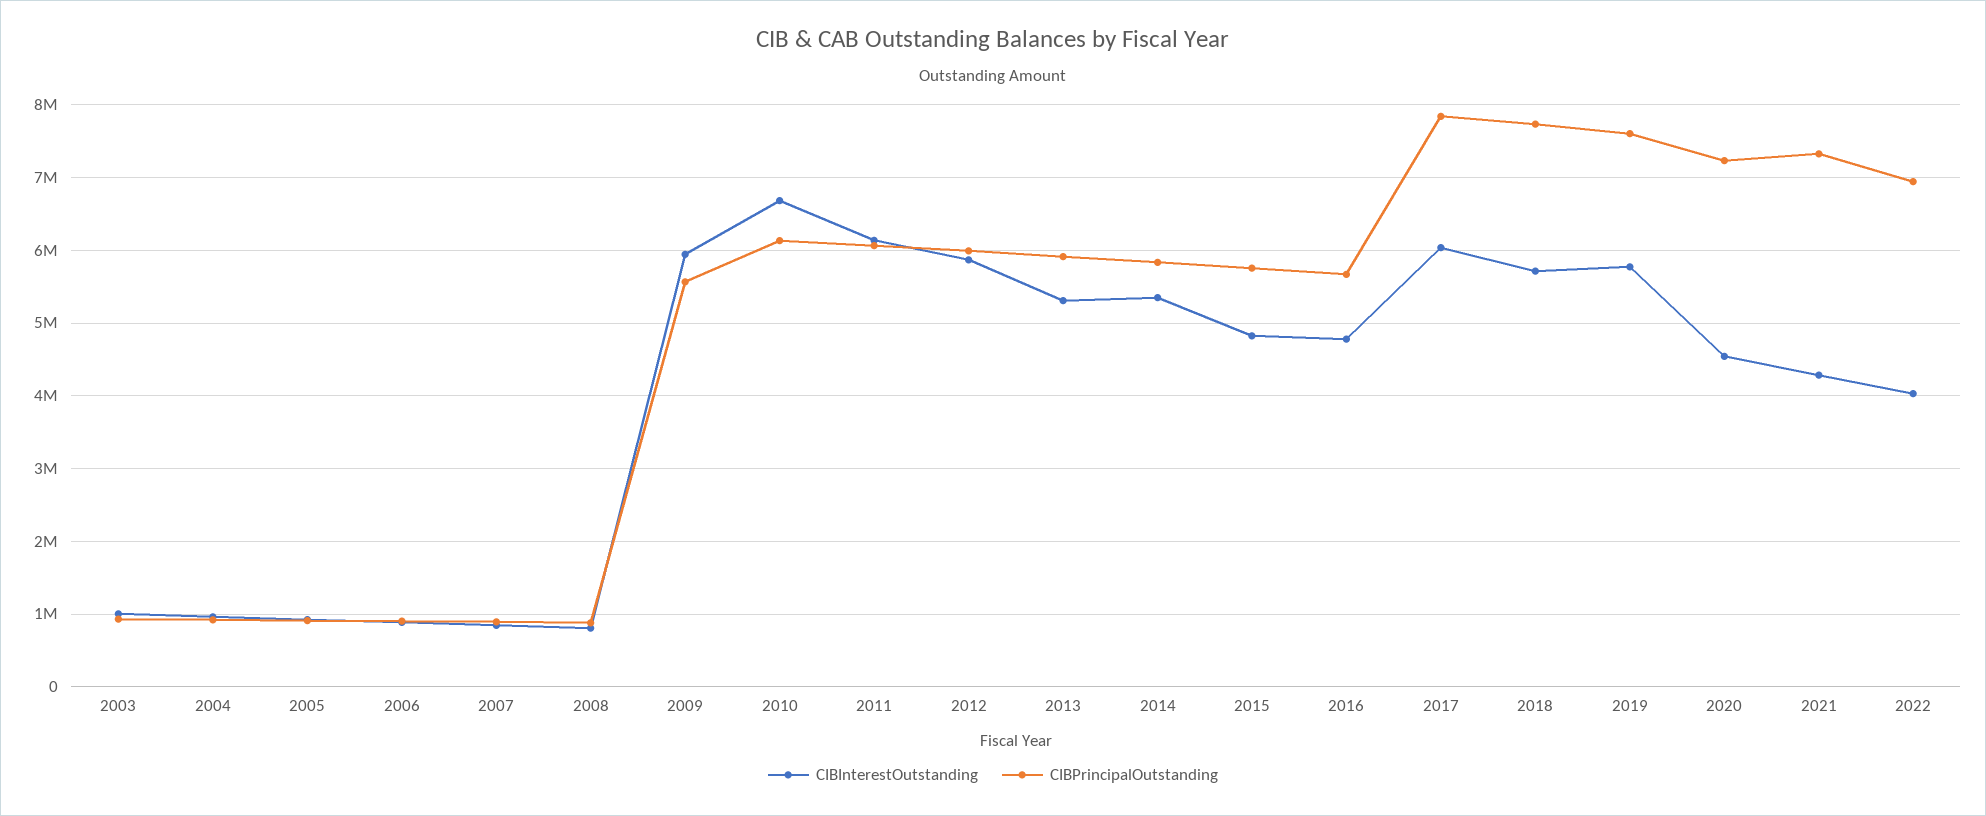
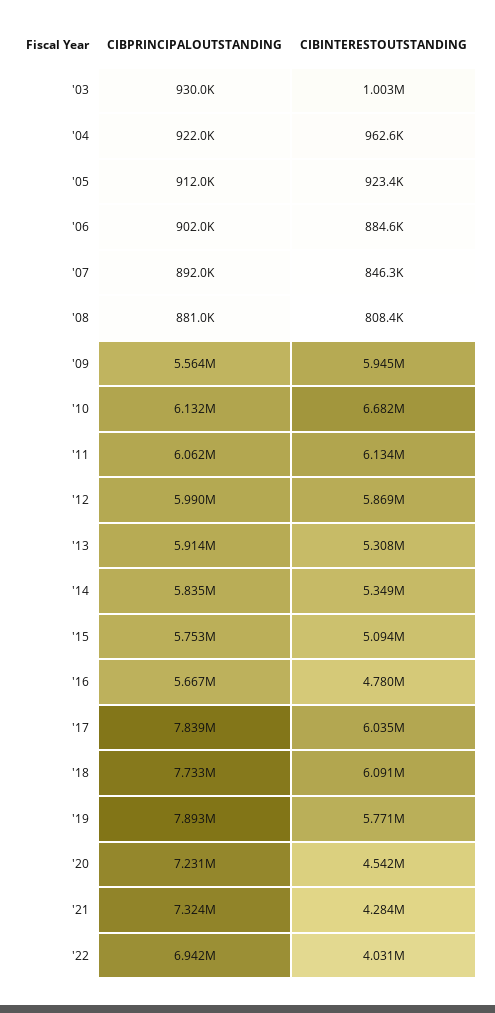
  {
    "CIBInterestOutstanding": {
      "2003": 1003000,
      "2004": 962600,
      "2005": 923400,
      "2006": 884600,
      "2007": 846300,
      "2008": 808400,
      "2009": 5945000,
      "2010": 6682000,
      "2011": 6134000,
      "2012": 5869000,
      "2013": 5308000,
      "2014": 5349000,
-     "2015": 4800000,
+     "2015": 5094000,
      "2016": 4780000,
      "2017": 6035000,
-     "2018": 5700000,
+     "2018": 6091000,
      "2019": 5771000,
      "2020": 4542000,
      "2021": 4284000,
      "2022": 4031000
    },
    "CIBPrincipalOutstanding": {
      "2003": 930000,
      "2004": 922000,
      "2005": 912000,
      "2006": 902000,
      "2007": 892000,
      "2008": 881000,
      "2009": 5564000,
      "2010": 6132000,
      "2011": 6062000,
      "2012": 5990000,
      "2013": 5914000,
      "2014": 5835000,
      "2015": 5753000,
      "2016": 5667000,
      "2017": 7839000,
      "2018": 7733000,
-     "2019": 7600000,
+     "2019": 7893000,
      "2020": 7231000,
      "2021": 7324000,
      "2022": 6942000
    }
  }

